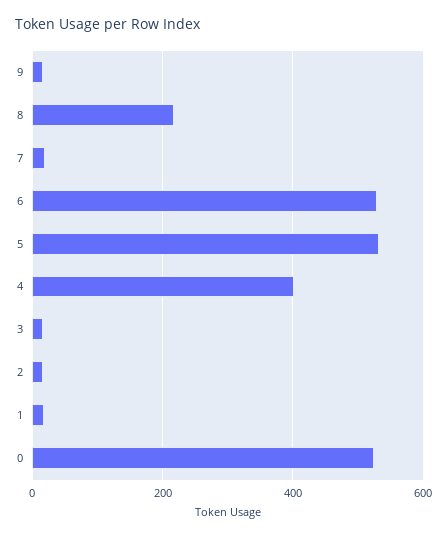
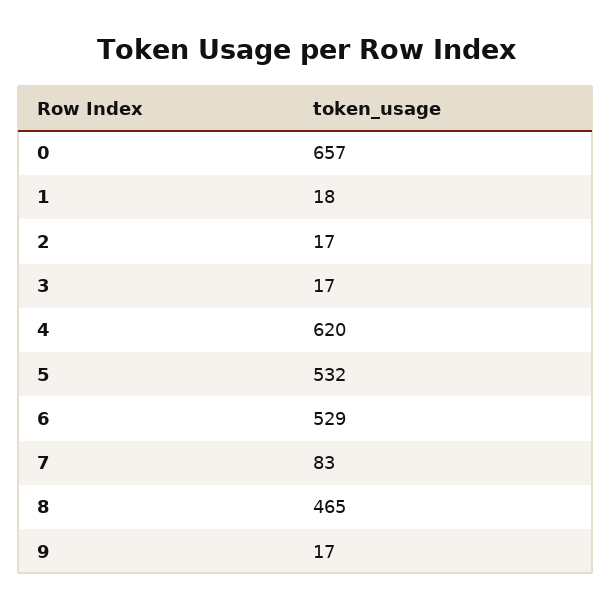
  {
    "9": 17,
-   "8": 220,
+   "8": 465,
-   "7": 20,
+   "7": 83,
    "6": 529,
    "5": 532,
-   "4": 400,
+   "4": 620,
    "3": 17,
    "2": 17,
    "1": 18,
-   "0": 520
+   "0": 657
  }

